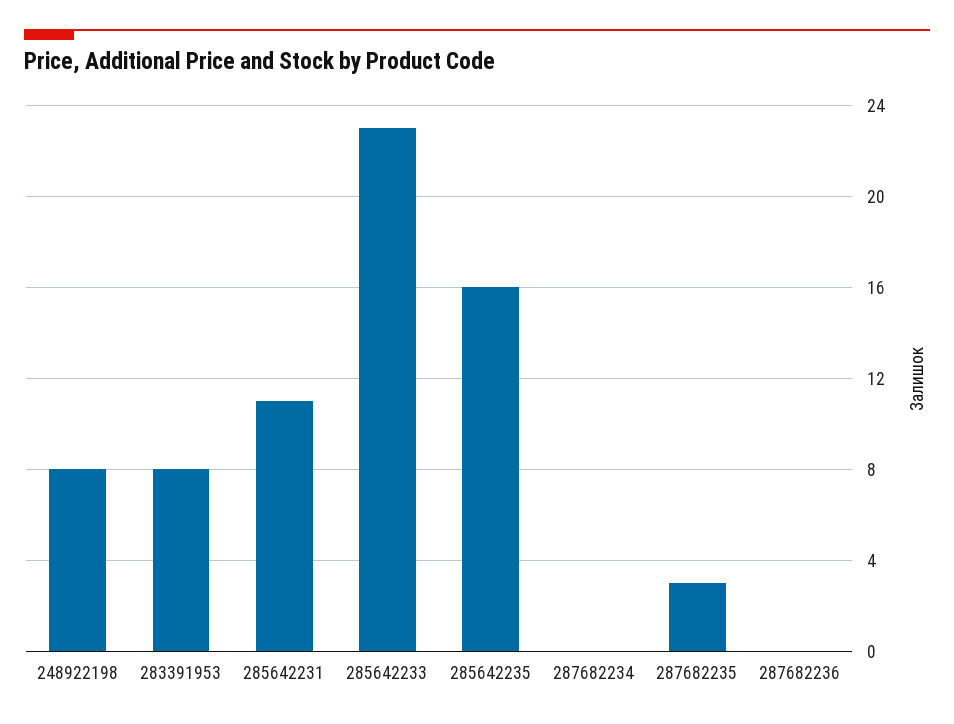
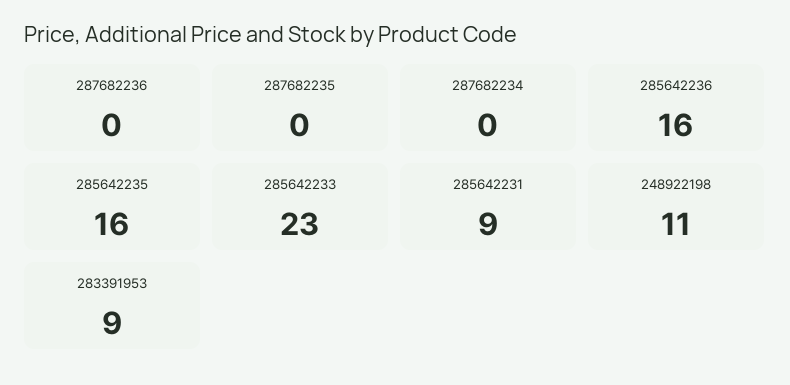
  {
-   "248922198": 8,
+   "248922198": 11,
-   "283391953": 8,
+   "283391953": 9,
-   "285642231": 11,
+   "285642231": 9,
    "285642233": 23,
    "285642235": 16,
    "287682234": 0,
-   "287682235": 3,
+   "287682235": 0,
-   "287682236": 0
+   "287682236": 0,
+   "285642236": 16
  }

